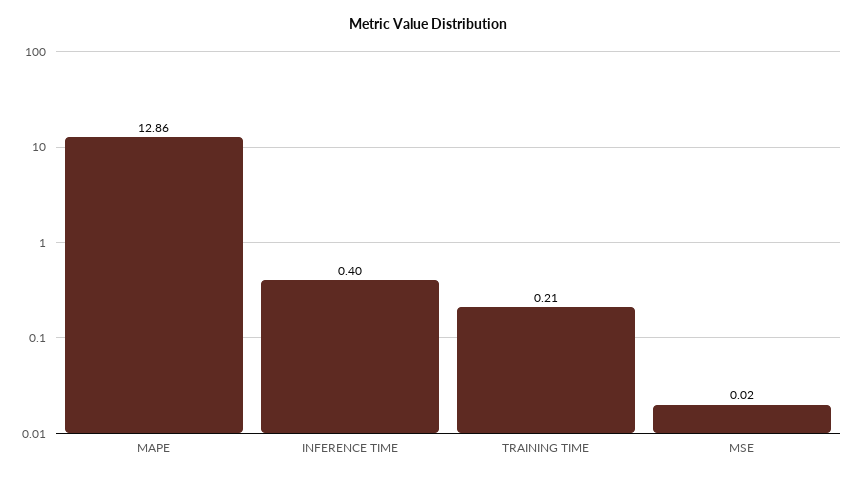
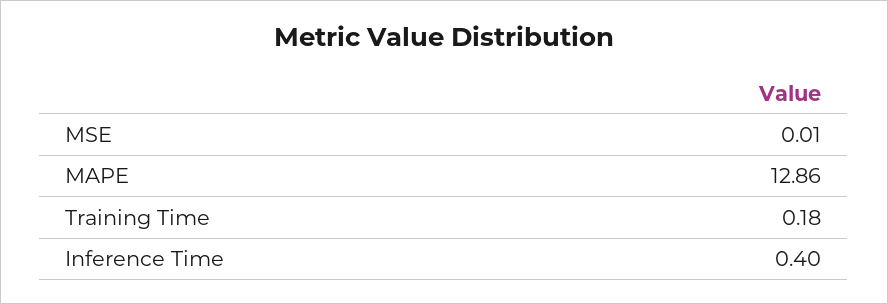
  {
    "MAPE": 12.86,
    "INFERENCE TIME": 0.4,
-   "TRAINING TIME": 0.21,
+   "TRAINING TIME": 0.18,
-   "MSE": 0.02
+   "MSE": 0.01
  }

